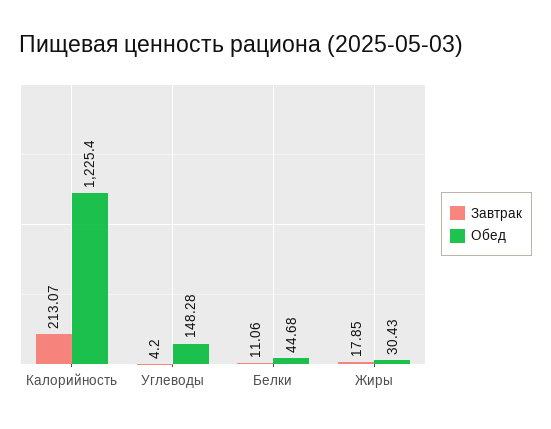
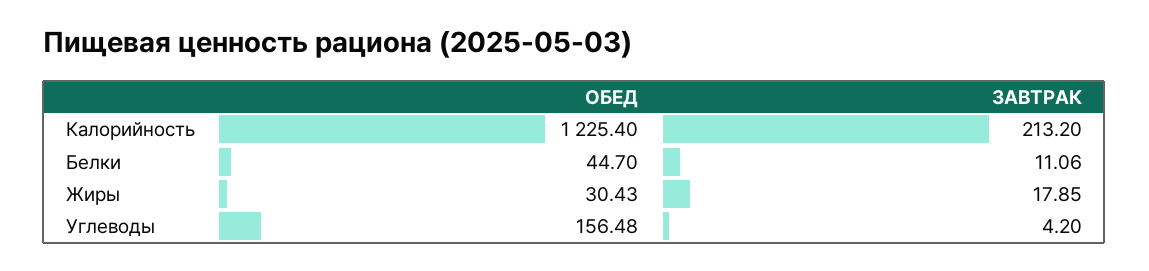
  {
    "Завтрак": {
-     "Калорийность": 213.07,
+     "Калорийность": 213.2,
      "Углеводы": 4.2,
      "Белки": 11.06,
      "Жиры": 17.85
    },
    "Обед": {
      "Калорийность": 1225.4,
-     "Углеводы": 148.28,
+     "Углеводы": 156.48,
-     "Белки": 44.68,
+     "Белки": 44.7,
      "Жиры": 30.43
    }
  }

